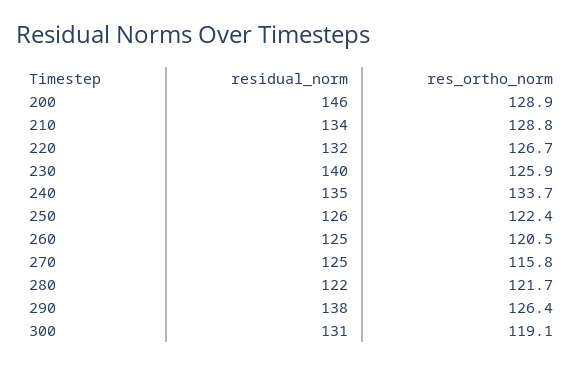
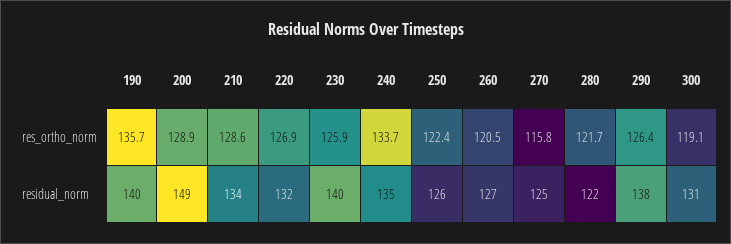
  {
    "residual_norm": {
-     "200": 146,
+     "200": 149,
      "210": 134,
      "220": 132,
      "230": 140,
      "240": 135,
      "250": 126,
-     "260": 125,
+     "260": 127,
      "270": 125,
      "280": 122,
      "290": 138,
-     "300": 131
+     "300": 131,
+     "190": 140
    },
    "res_ortho_norm": {
      "200": 128.9,
-     "210": 128.8,
+     "210": 128.6,
-     "220": 126.7,
+     "220": 126.9,
      "230": 125.9,
      "240": 133.7,
      "250": 122.4,
      "260": 120.5,
      "270": 115.8,
      "280": 121.7,
      "290": 126.4,
-     "300": 119.1
+     "300": 119.1,
+     "190": 135.7
    }
  }

